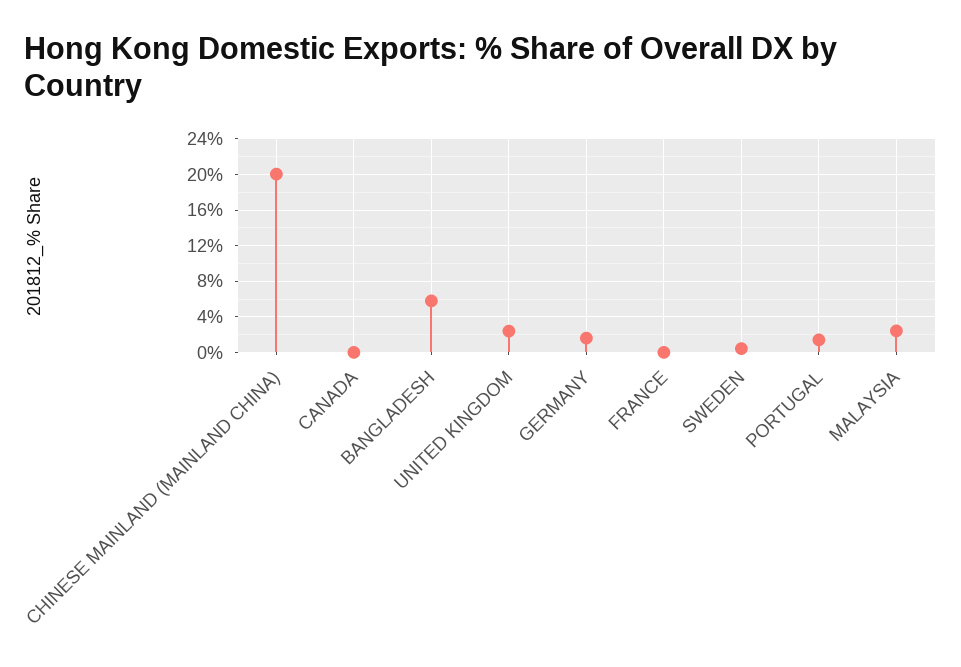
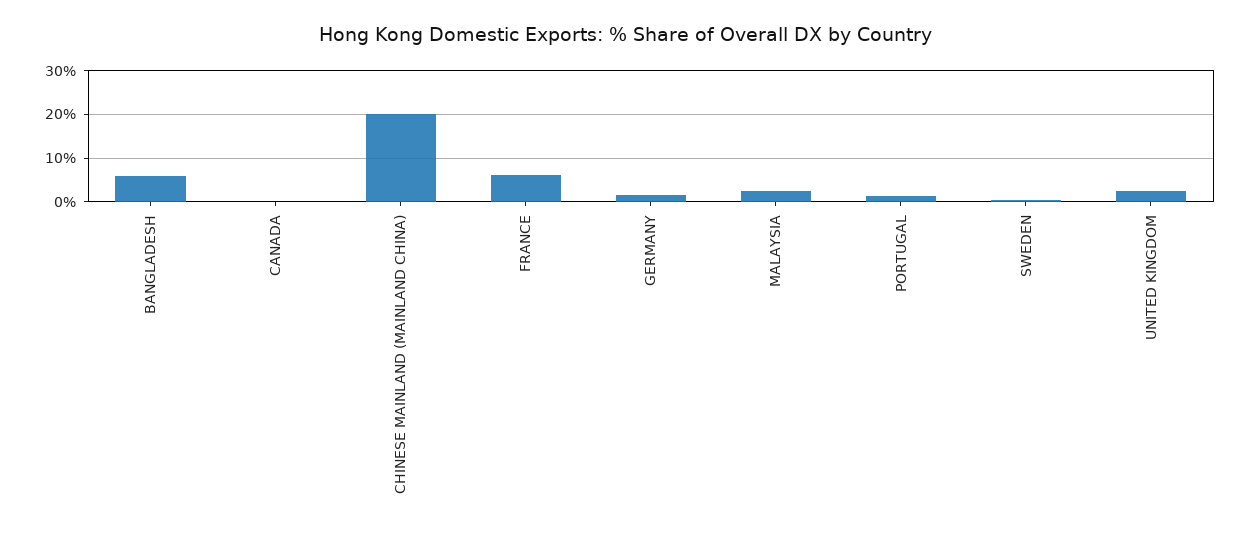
  {
    "CHINESE MAINLAND (MAINLAND CHINA)": 20,
    "CANADA": 0,
    "BANGLADESH": 6,
    "UNITED KINGDOM": 2,
    "GERMANY": 2,
-   "FRANCE": 0,
+   "FRANCE": 6,
    "SWEDEN": 0,
    "PORTUGAL": 1,
    "MALAYSIA": 2
  }

